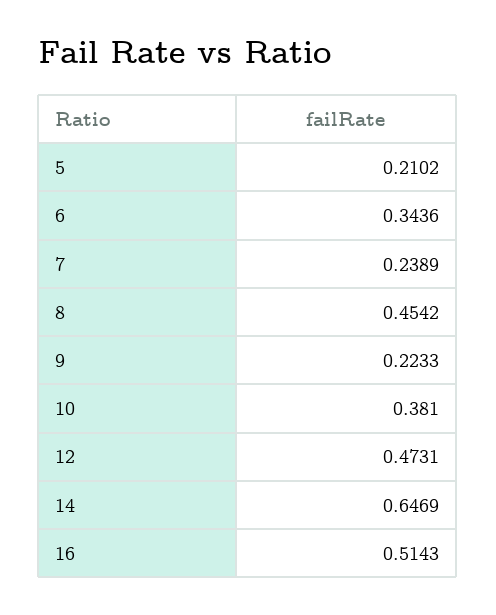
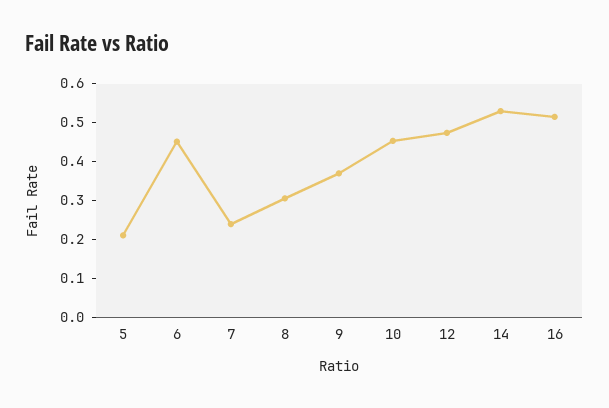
  {
    "5": 0.2102,
-   "6": 0.3436,
+   "6": 0.45,
    "7": 0.2389,
-   "8": 0.4542,
+   "8": 0.3,
-   "9": 0.2233,
+   "9": 0.375,
-   "10": 0.381,
+   "10": 0.45,
    "12": 0.4731,
-   "14": 0.6469,
+   "14": 0.525,
    "16": 0.5143
  }

